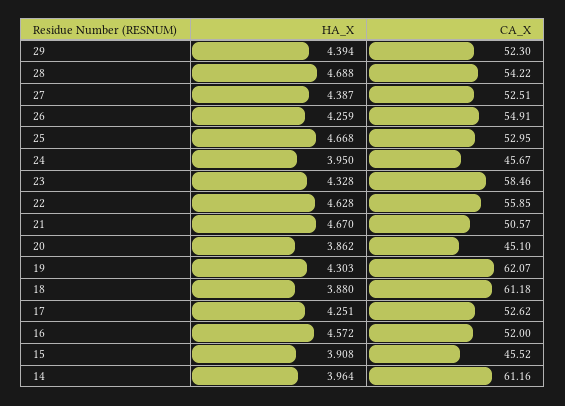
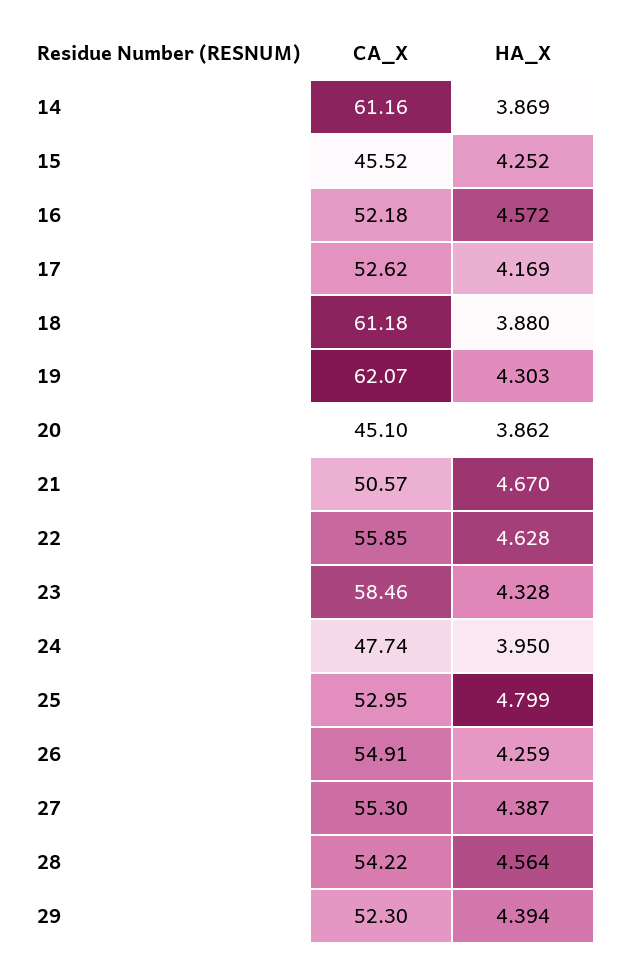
  {
    "HA_X": {
      "29": 4.394,
-     "28": 4.688,
+     "28": 4.564,
      "27": 4.387,
      "26": 4.259,
-     "25": 4.668,
+     "25": 4.799,
      "24": 3.95,
      "23": 4.328,
      "22": 4.628,
      "21": 4.67,
      "20": 3.862,
      "19": 4.303,
      "18": 3.88,
-     "17": 4.251,
+     "17": 4.169,
      "16": 4.572,
-     "15": 3.908,
+     "15": 4.252,
-     "14": 3.964
+     "14": 3.869
    },
    "CA_X": {
      "29": 52.3,
      "28": 54.22,
-     "27": 52.51,
+     "27": 55.3,
      "26": 54.91,
      "25": 52.95,
-     "24": 45.67,
+     "24": 47.74,
      "23": 58.46,
      "22": 55.85,
      "21": 50.57,
      "20": 45.1,
      "19": 62.07,
      "18": 61.18,
      "17": 52.62,
-     "16": 52,
+     "16": 52.18,
      "15": 45.52,
      "14": 61.16
    }
  }

